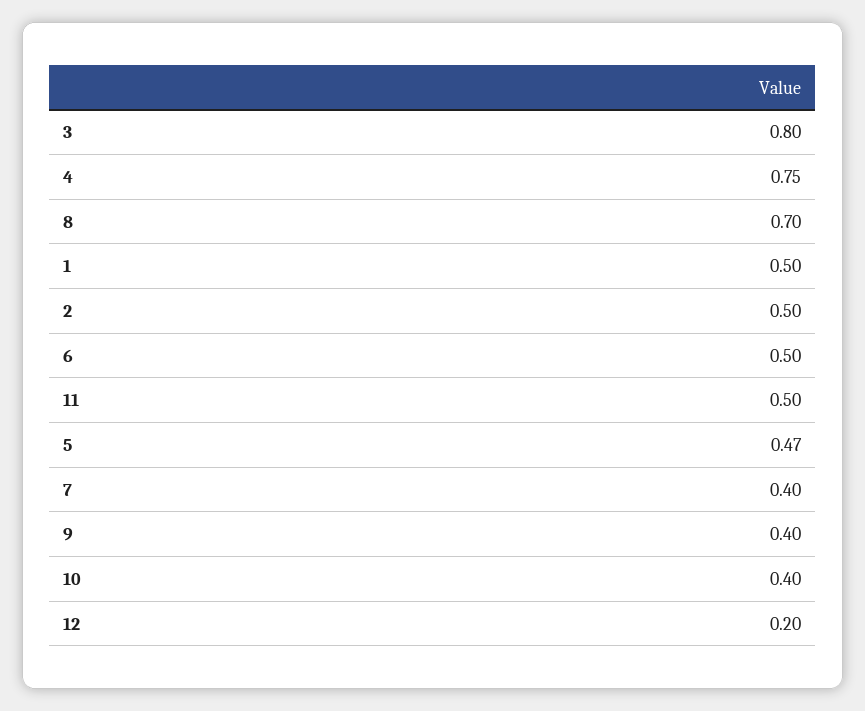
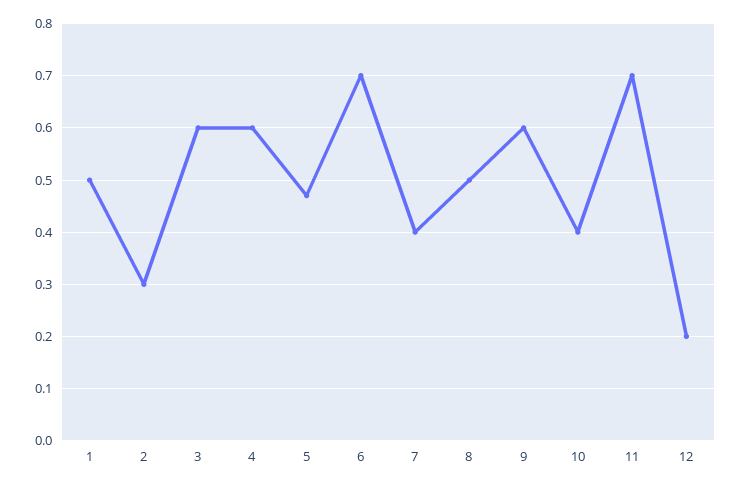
  {
-   "3": 0.8,
+   "3": 0.6,
-   "4": 0.75,
+   "4": 0.6,
-   "8": 0.7,
+   "8": 0.5,
    "1": 0.5,
-   "2": 0.5,
+   "2": 0.3,
-   "6": 0.5,
+   "6": 0.7,
-   "11": 0.5,
+   "11": 0.7,
    "5": 0.47,
    "7": 0.4,
-   "9": 0.4,
+   "9": 0.6,
    "10": 0.4,
    "12": 0.2
  }

